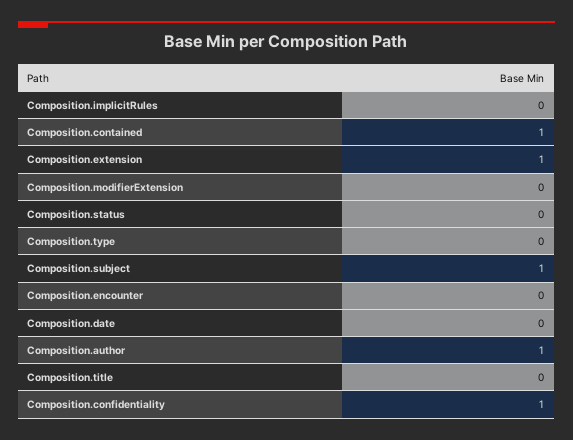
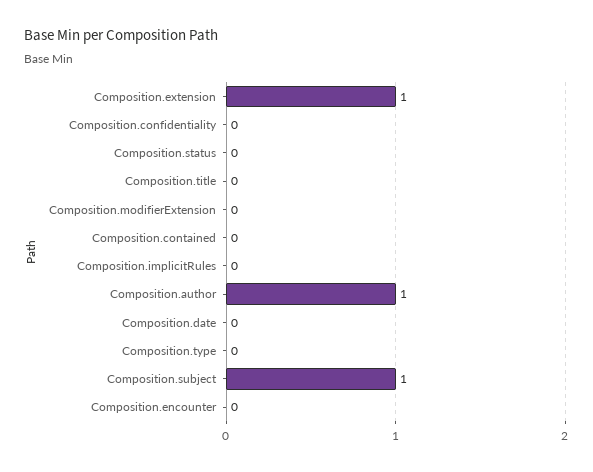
  {
    "Composition.implicitRules": 0,
-   "Composition.contained": 1,
+   "Composition.contained": 0,
    "Composition.extension": 1,
    "Composition.modifierExtension": 0,
    "Composition.status": 0,
    "Composition.type": 0,
    "Composition.subject": 1,
    "Composition.encounter": 0,
    "Composition.date": 0,
    "Composition.author": 1,
    "Composition.title": 0,
-   "Composition.confidentiality": 1
+   "Composition.confidentiality": 0
  }

